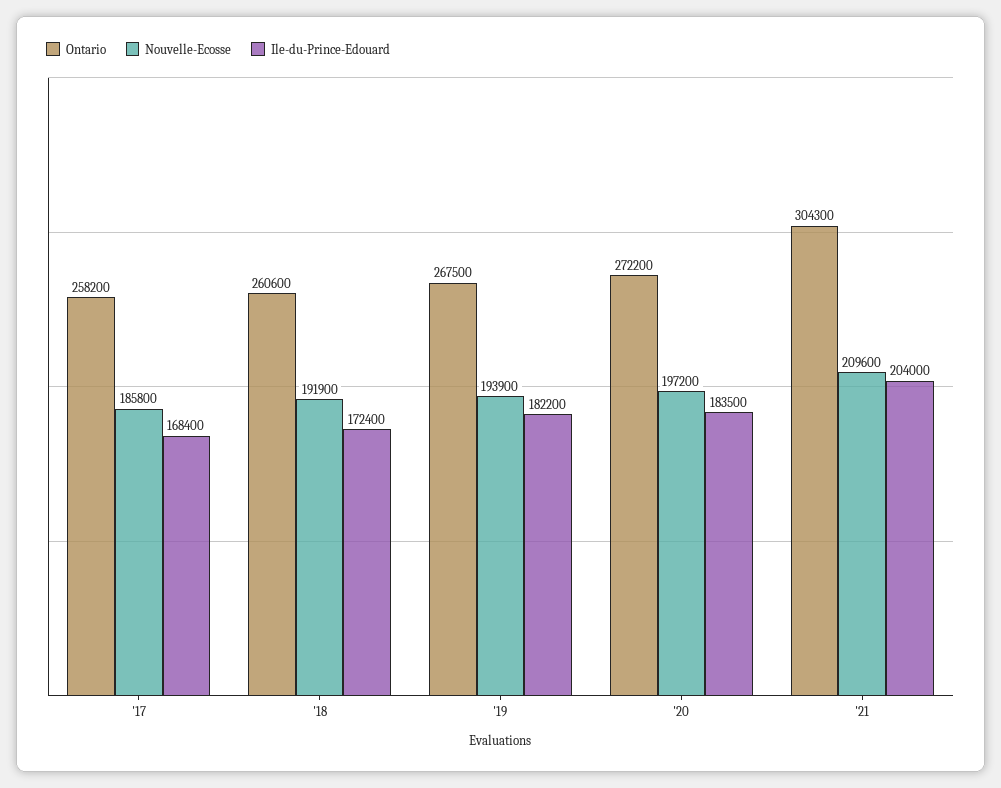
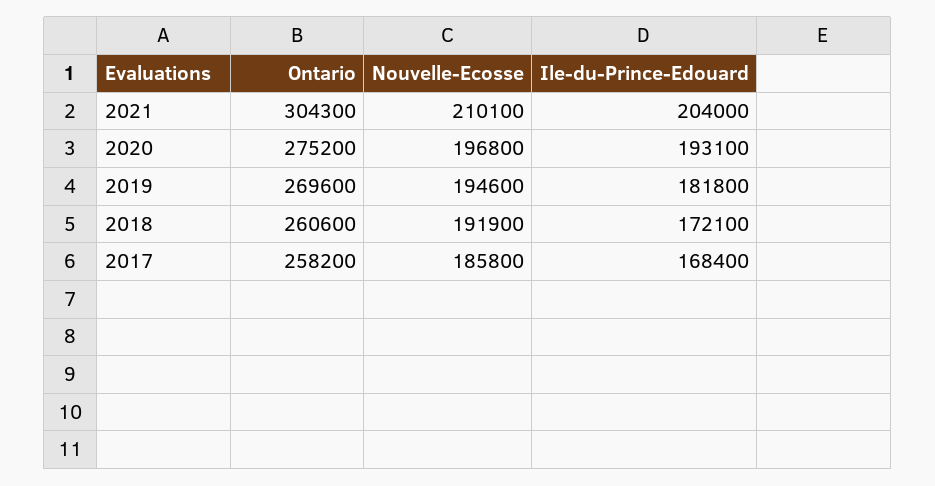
  {
    "Ontario": {
      "'17": 258200,
      "'18": 260600,
-     "'19": 267500,
+     "'19": 269600,
-     "'20": 272200,
+     "'20": 275200,
      "'21": 304300
    },
    "Nouvelle-Ecosse": {
      "'17": 185800,
      "'18": 191900,
-     "'19": 193900,
+     "'19": 194600,
-     "'20": 197200,
+     "'20": 196800,
-     "'21": 209600
+     "'21": 210100
    },
    "Ile-du-Prince-Edouard": {
      "'17": 168400,
-     "'18": 172400,
+     "'18": 172100,
-     "'19": 182200,
+     "'19": 181800,
-     "'20": 183500,
+     "'20": 193100,
      "'21": 204000
    }
  }

